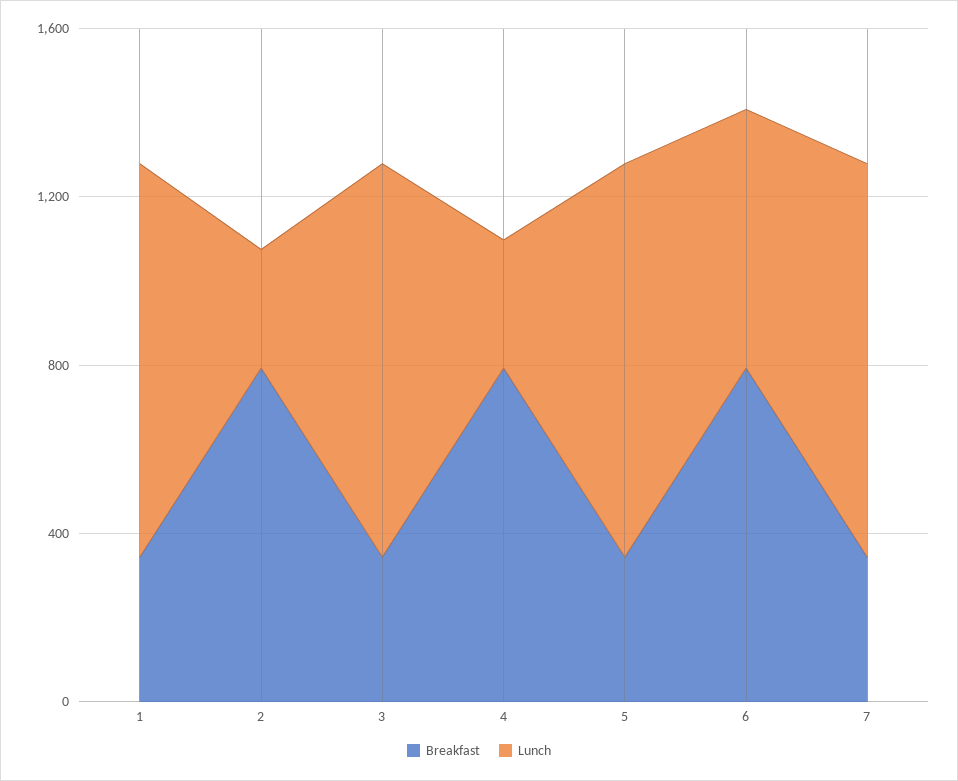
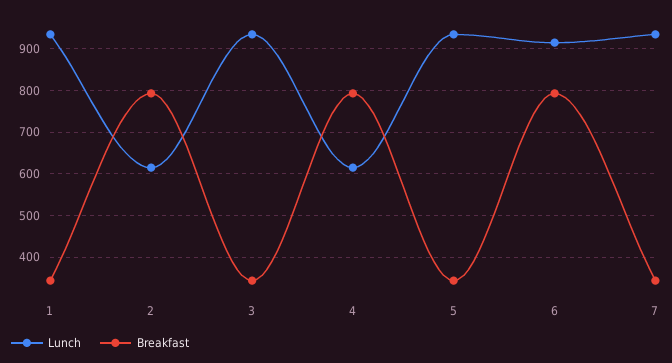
  {
    "Breakfast": {
      "1": 340,
      "2": 800,
      "3": 340,
      "4": 800,
      "5": 340,
      "6": 800,
      "7": 340
    },
    "Lunch": {
      "1": 940,
-     "2": 300,
+     "2": 620,
      "3": 940,
-     "4": 300,
+     "4": 620,
      "5": 940,
-     "6": 600,
+     "6": 920,
      "7": 940
    }
  }

